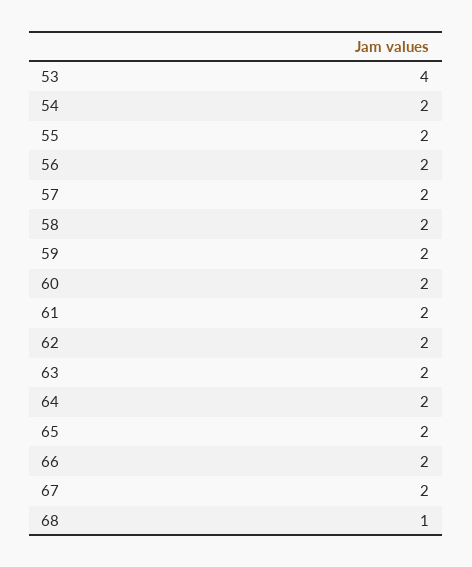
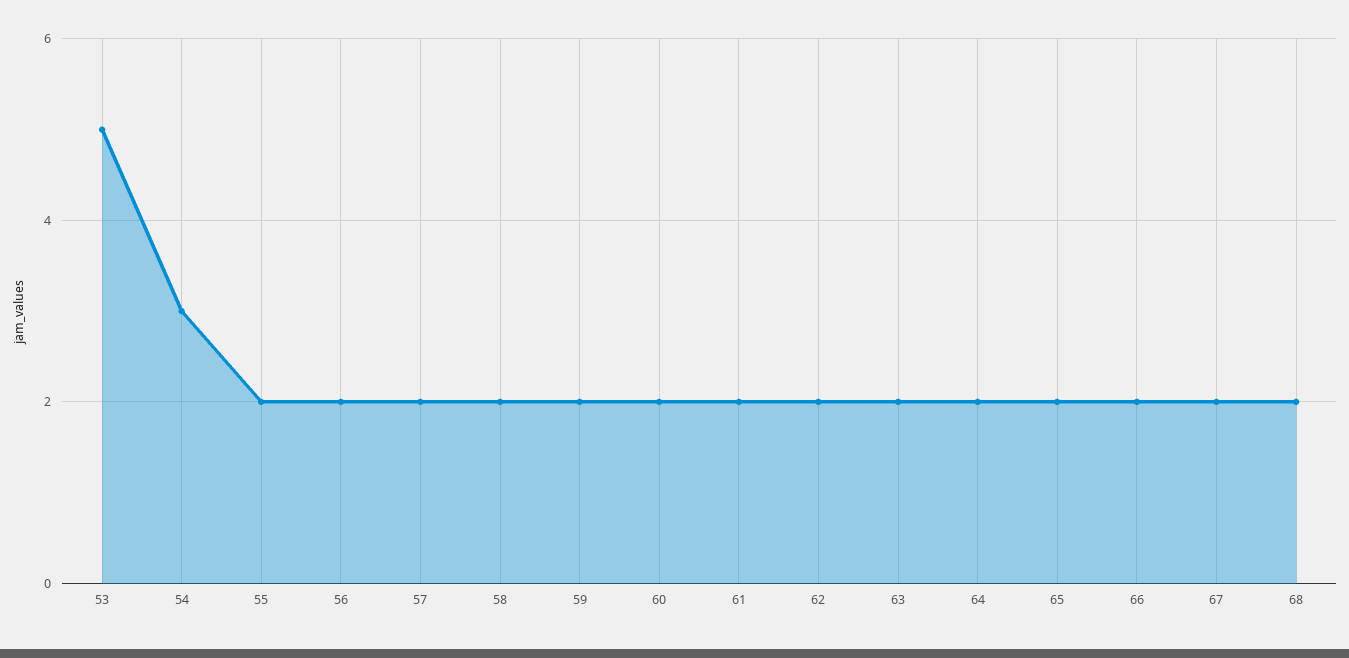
  {
-   "53": 4,
+   "53": 5,
-   "54": 2,
+   "54": 3,
    "55": 2,
    "56": 2,
    "57": 2,
    "58": 2,
    "59": 2,
    "60": 2,
    "61": 2,
    "62": 2,
    "63": 2,
    "64": 2,
    "65": 2,
    "66": 2,
    "67": 2,
-   "68": 1
+   "68": 2
  }

